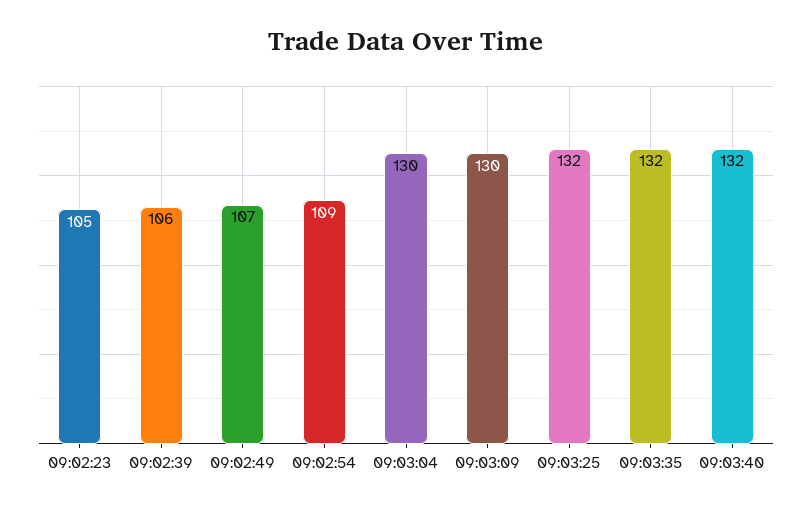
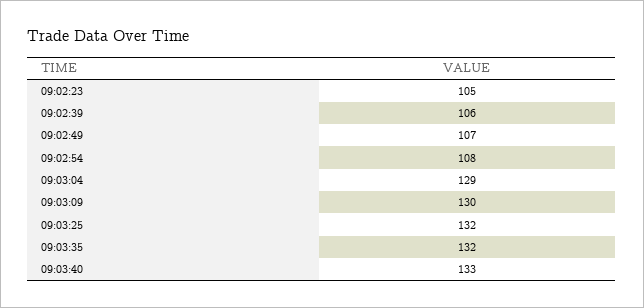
  {
    "09:02:23": 105,
    "09:02:39": 106,
    "09:02:49": 107,
-   "09:02:54": 109,
+   "09:02:54": 108,
-   "09:03:04": 130,
+   "09:03:04": 129,
    "09:03:09": 130,
    "09:03:25": 132,
    "09:03:35": 132,
-   "09:03:40": 132
+   "09:03:40": 133
  }

